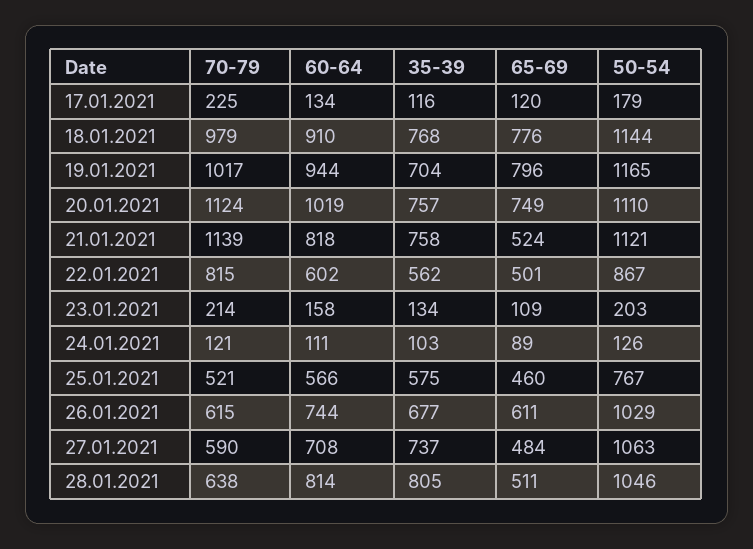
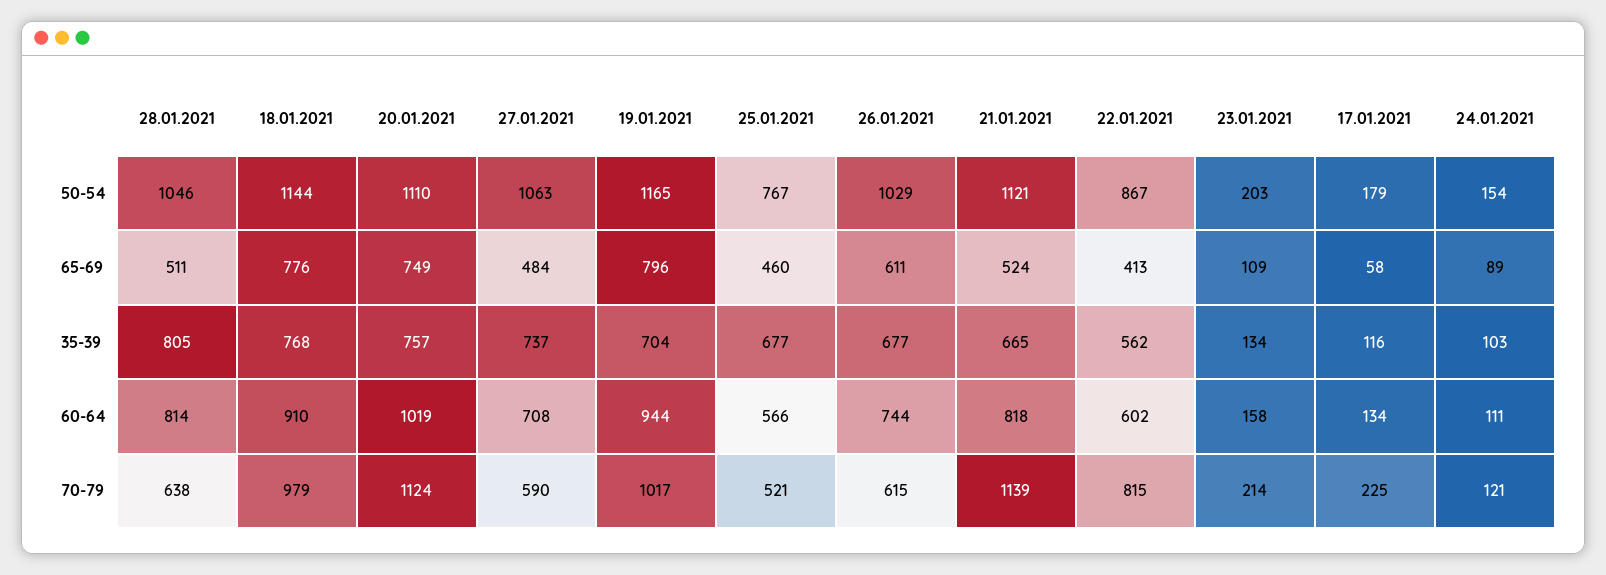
  {
    "70-79": {
      "17.01.2021": 225,
      "18.01.2021": 979,
      "19.01.2021": 1017,
      "20.01.2021": 1124,
      "21.01.2021": 1139,
      "22.01.2021": 815,
      "23.01.2021": 214,
      "24.01.2021": 121,
      "25.01.2021": 521,
      "26.01.2021": 615,
      "27.01.2021": 590,
      "28.01.2021": 638
    },
    "60-64": {
      "17.01.2021": 134,
      "18.01.2021": 910,
      "19.01.2021": 944,
      "20.01.2021": 1019,
      "21.01.2021": 818,
      "22.01.2021": 602,
      "23.01.2021": 158,
      "24.01.2021": 111,
      "25.01.2021": 566,
      "26.01.2021": 744,
      "27.01.2021": 708,
      "28.01.2021": 814
    },
    "35-39": {
      "17.01.2021": 116,
      "18.01.2021": 768,
      "19.01.2021": 704,
      "20.01.2021": 757,
-     "21.01.2021": 758,
+     "21.01.2021": 665,
      "22.01.2021": 562,
      "23.01.2021": 134,
      "24.01.2021": 103,
-     "25.01.2021": 575,
+     "25.01.2021": 677,
      "26.01.2021": 677,
      "27.01.2021": 737,
      "28.01.2021": 805
    },
    "65-69": {
-     "17.01.2021": 120,
+     "17.01.2021": 58,
      "18.01.2021": 776,
      "19.01.2021": 796,
      "20.01.2021": 749,
      "21.01.2021": 524,
-     "22.01.2021": 501,
+     "22.01.2021": 413,
      "23.01.2021": 109,
      "24.01.2021": 89,
      "25.01.2021": 460,
      "26.01.2021": 611,
      "27.01.2021": 484,
      "28.01.2021": 511
    },
    "50-54": {
      "17.01.2021": 179,
      "18.01.2021": 1144,
      "19.01.2021": 1165,
      "20.01.2021": 1110,
      "21.01.2021": 1121,
      "22.01.2021": 867,
      "23.01.2021": 203,
-     "24.01.2021": 126,
+     "24.01.2021": 154,
      "25.01.2021": 767,
      "26.01.2021": 1029,
      "27.01.2021": 1063,
      "28.01.2021": 1046
    }
  }

